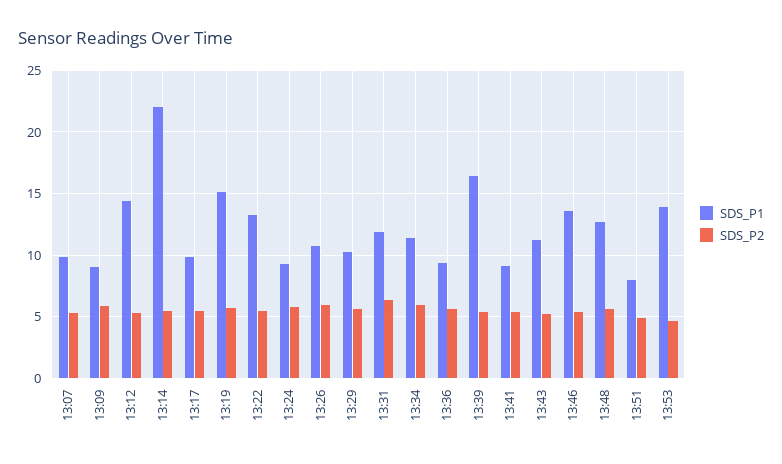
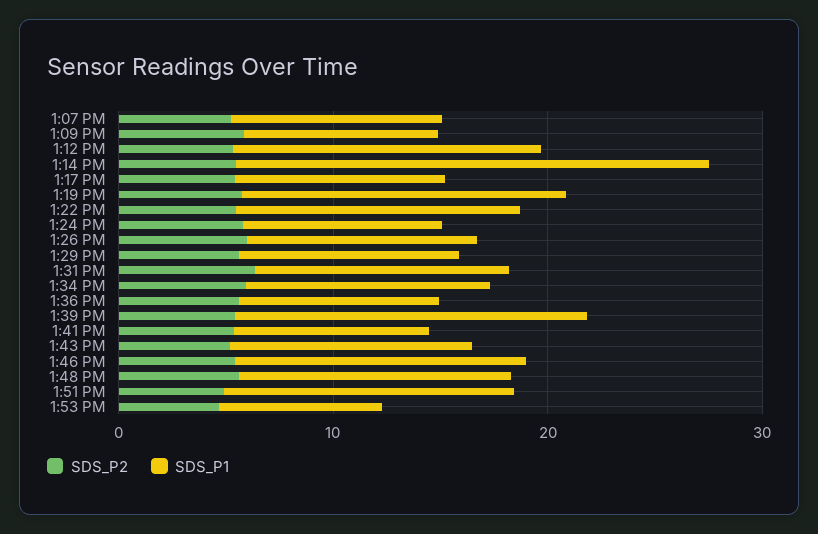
  {
    "SDS_P1": {
      "13:07": 10,
      "13:09": 9,
      "13:12": 14.5,
      "13:14": 22,
      "13:17": 10,
      "13:19": 15,
      "13:22": 13,
      "13:24": 9.5,
      "13:26": 10.5,
      "13:29": 10.5,
      "13:31": 12,
      "13:34": 11.5,
      "13:36": 9.5,
      "13:39": 16.5,
      "13:41": 9,
      "13:43": 11.5,
      "13:46": 13.5,
      "13:48": 12.5,
-     "13:51": 8,
+     "13:51": 14,
-     "13:53": 14
+     "13:53": 8
    },
    "SDS_P2": {
      "13:07": 5.5,
      "13:09": 6,
      "13:12": 5.5,
      "13:14": 5.5,
      "13:17": 5.5,
      "13:19": 5.5,
      "13:22": 5.5,
      "13:24": 6,
      "13:26": 6,
      "13:29": 5.5,
      "13:31": 6.5,
      "13:34": 6,
      "13:36": 5.5,
      "13:39": 5.5,
      "13:41": 5.5,
      "13:43": 5,
      "13:46": 5.5,
      "13:48": 5.5,
      "13:51": 5,
      "13:53": 4.5
    }
  }

